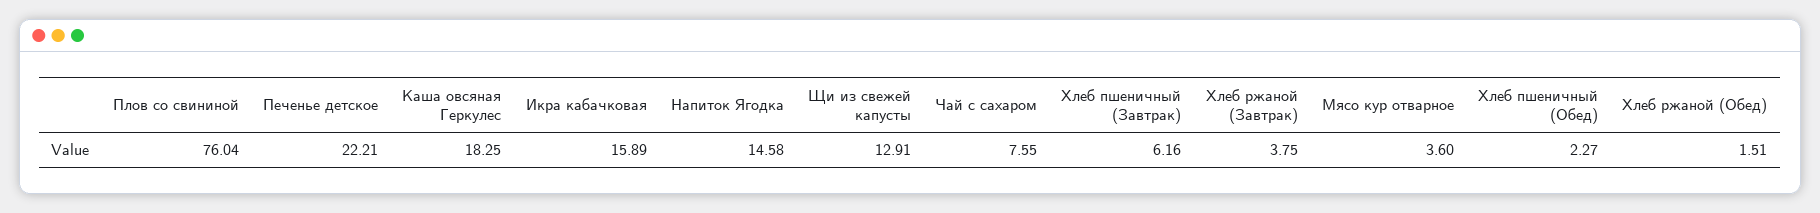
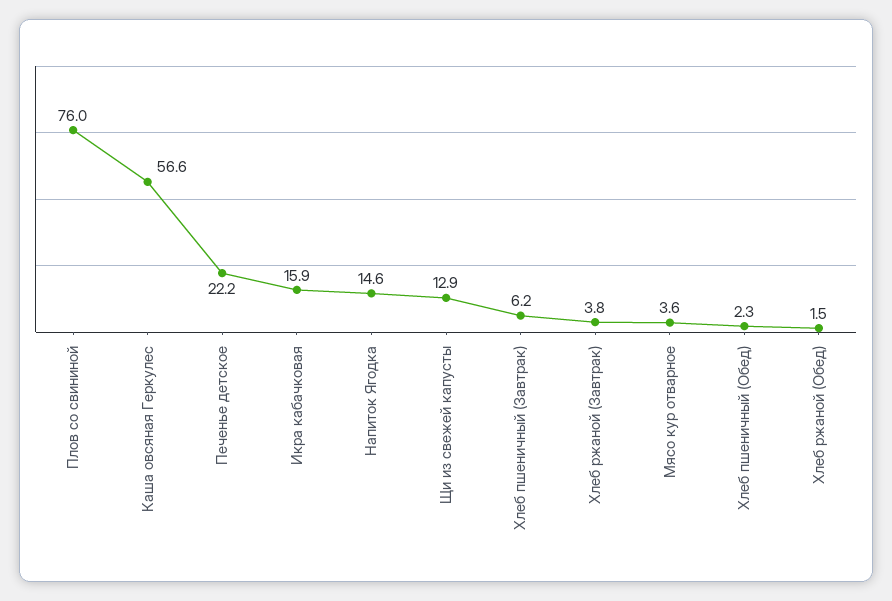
  {
    "Плов со свининой": 76.04,
    "Печенье детское": 22.21,
-   "Каша овсяная Геркулес": 18.25,
+   "Каша овсяная Геркулес": 56.6,
    "Икра кабачковая": 15.89,
    "Напиток Ягодка": 14.58,
    "Щи из свежей капусты": 12.91,
-   "Чай с сахаром": 7.55,
    "Хлеб пшеничный (Завтрак)": 6.16,
    "Хлеб ржаной (Завтрак)": 3.75,
    "Мясо кур отварное": 3.6,
    "Хлеб пшеничный (Обед)": 2.27,
    "Хлеб ржаной (Обед)": 1.51
  }

